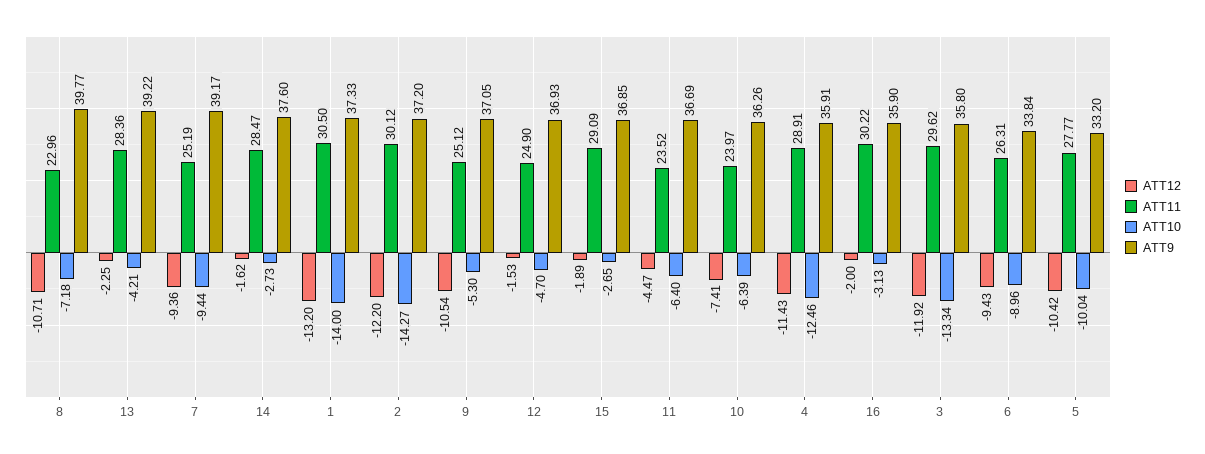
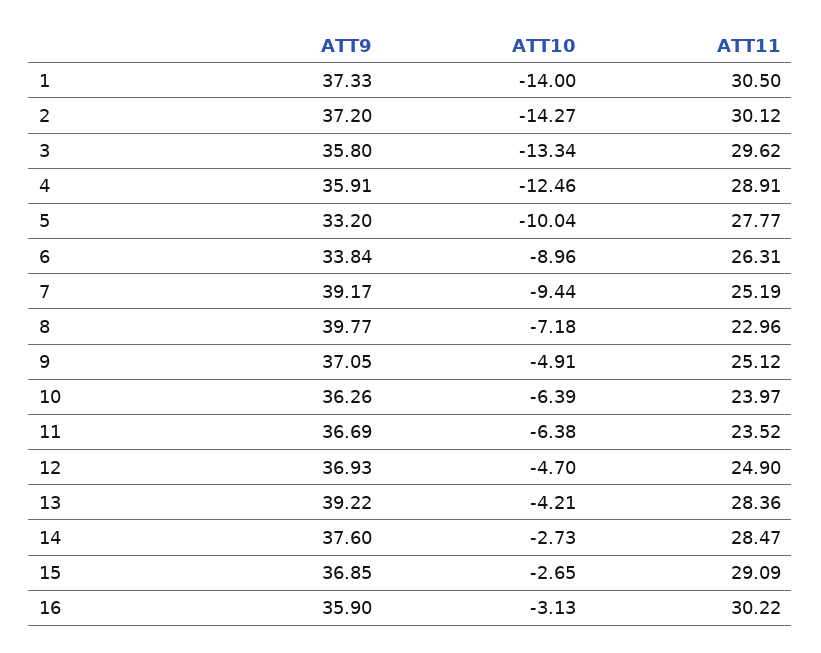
  {
-   "ATT12": {
-     "8": -10.71,
-     "13": -2.25,
-     "7": -9.36,
-     "14": -1.62,
-     "1": -13.2,
-     "2": -12.2,
-     "9": -10.54,
-     "12": -1.53,
-     "15": -1.89,
-     "11": -4.47,
-     "10": -7.41,
-     "4": -11.43,
-     "16": -2,
-     "3": -11.92,
-     "6": -9.43,
-     "5": -10.42
-   },
    "ATT11": {
      "8": 22.96,
      "13": 28.36,
      "7": 25.19,
      "14": 28.47,
      "1": 30.5,
      "2": 30.12,
      "9": 25.12,
      "12": 24.9,
      "15": 29.09,
      "11": 23.52,
      "10": 23.97,
      "4": 28.91,
      "16": 30.22,
      "3": 29.62,
      "6": 26.31,
      "5": 27.77
    },
    "ATT10": {
      "8": -7.18,
      "13": -4.21,
      "7": -9.44,
      "14": -2.73,
      "1": -14,
      "2": -14.27,
-     "9": -5.3,
+     "9": -4.91,
      "12": -4.7,
      "15": -2.65,
-     "11": -6.4,
+     "11": -6.38,
      "10": -6.39,
      "4": -12.46,
      "16": -3.13,
      "3": -13.34,
      "6": -8.96,
      "5": -10.04
    },
    "ATT9": {
      "8": 39.77,
      "13": 39.22,
      "7": 39.17,
      "14": 37.6,
      "1": 37.33,
      "2": 37.2,
      "9": 37.05,
      "12": 36.93,
      "15": 36.85,
      "11": 36.69,
      "10": 36.26,
      "4": 35.91,
      "16": 35.9,
      "3": 35.8,
      "6": 33.84,
      "5": 33.2
    }
  }

